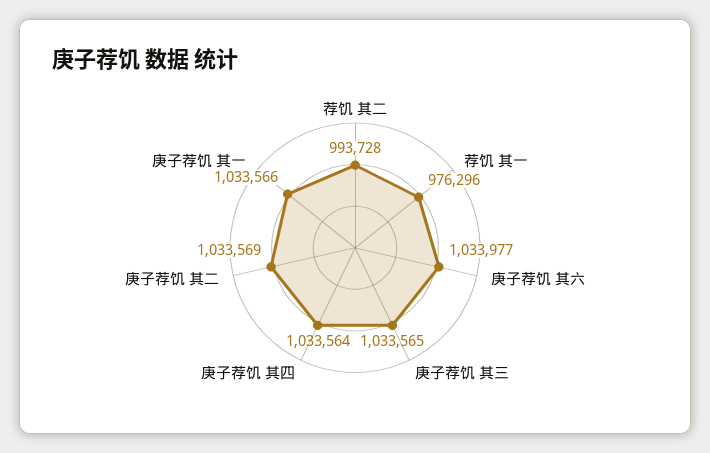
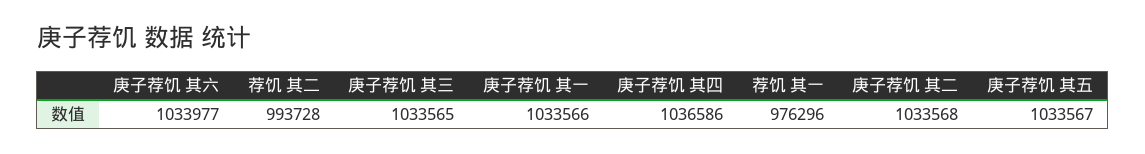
  {
    "荐饥 其二": 993728,
    "荐饥 其一": 976296,
    "庚子荐饥 其六": 1033977,
    "庚子荐饥 其三": 1033565,
-   "庚子荐饥 其四": 1033564,
+   "庚子荐饥 其四": 1036586,
-   "庚子荐饥 其二": 1033569,
+   "庚子荐饥 其二": 1033568,
-   "庚子荐饥 其一": 1033566
+   "庚子荐饥 其一": 1033566,
+   "庚子荐饥 其五": 1033567
  }

